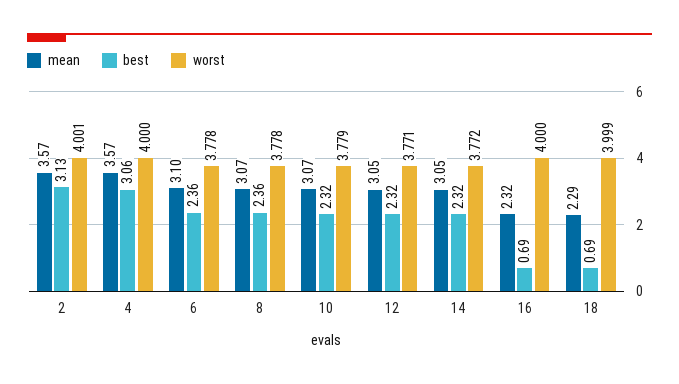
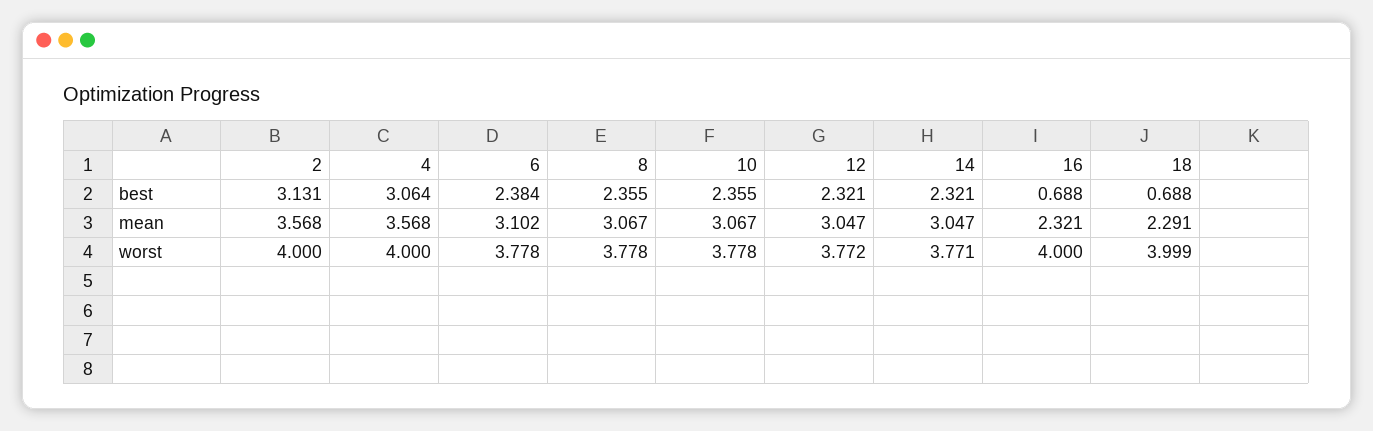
  {
    "mean": {
      "2": 3.568,
      "4": 3.568,
      "6": 3.102,
      "8": 3.067,
      "10": 3.067,
      "12": 3.047,
      "14": 3.047,
      "16": 2.321,
      "18": 2.291
    },
    "best": {
      "2": 3.131,
      "4": 3.064,
-     "6": 2.36,
+     "6": 2.384,
      "8": 2.355,
-     "10": 2.32,
+     "10": 2.355,
      "12": 2.321,
      "14": 2.321,
      "16": 0.688,
      "18": 0.688
    },
    "worst": {
-     "2": 4.001,
+     "2": 4,
      "4": 4,
      "6": 3.778,
      "8": 3.778,
-     "10": 3.779,
+     "10": 3.778,
-     "12": 3.771,
+     "12": 3.772,
-     "14": 3.772,
+     "14": 3.771,
      "16": 4,
      "18": 3.999
    }
  }

